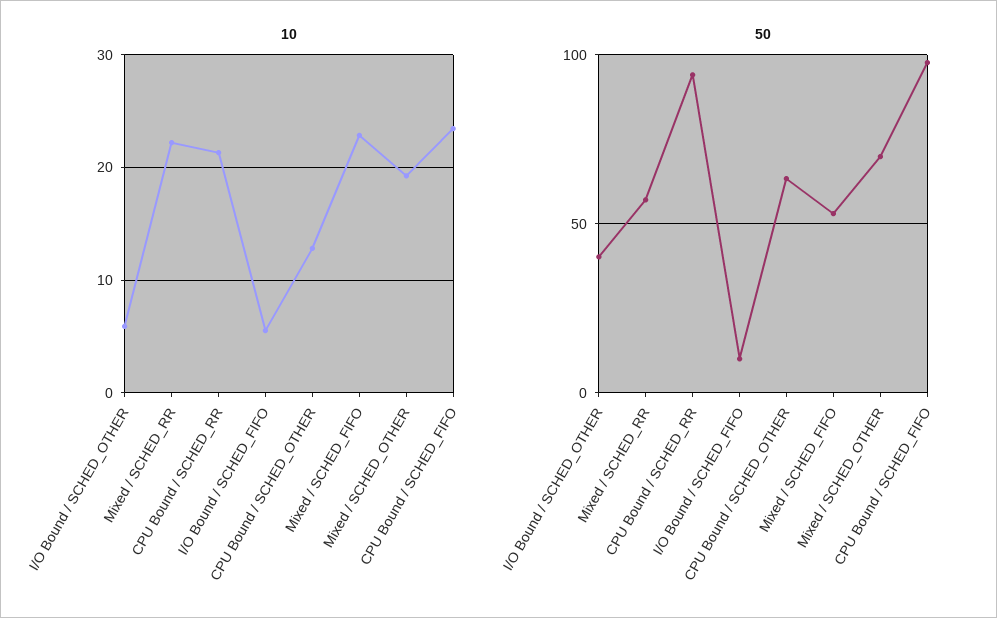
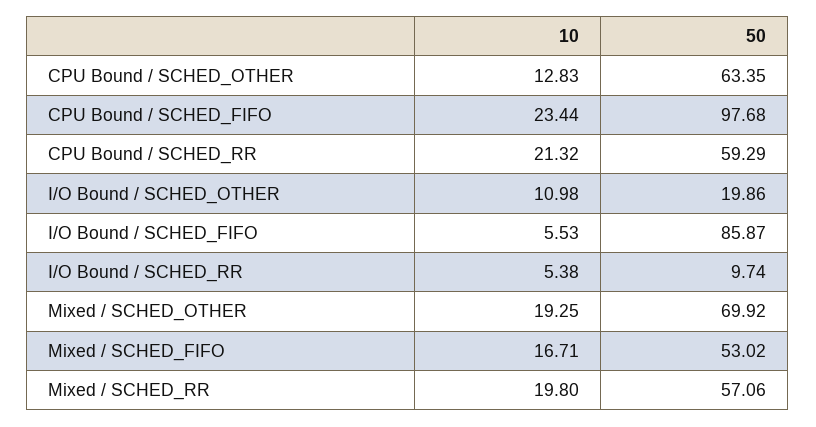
  {
    "10": {
-     "I/O Bound / SCHED_OTHER": 6,
+     "I/O Bound / SCHED_OTHER": 10.98,
-     "Mixed / SCHED_RR": 22,
+     "Mixed / SCHED_RR": 19.8,
      "CPU Bound / SCHED_RR": 21.32,
      "I/O Bound / SCHED_FIFO": 5.53,
      "CPU Bound / SCHED_OTHER": 12.83,
-     "Mixed / SCHED_FIFO": 23,
+     "Mixed / SCHED_FIFO": 16.71,
      "Mixed / SCHED_OTHER": 19.25,
-     "CPU Bound / SCHED_FIFO": 23.44
+     "CPU Bound / SCHED_FIFO": 23.44,
+     "I/O Bound / SCHED_RR": 5.38
    },
    "50": {
-     "I/O Bound / SCHED_OTHER": 40,
+     "I/O Bound / SCHED_OTHER": 19.86,
      "Mixed / SCHED_RR": 57.06,
-     "CPU Bound / SCHED_RR": 95,
+     "CPU Bound / SCHED_RR": 59.29,
-     "I/O Bound / SCHED_FIFO": 10,
+     "I/O Bound / SCHED_FIFO": 85.87,
      "CPU Bound / SCHED_OTHER": 63.35,
      "Mixed / SCHED_FIFO": 53.02,
      "Mixed / SCHED_OTHER": 69.92,
-     "CPU Bound / SCHED_FIFO": 97.68
+     "CPU Bound / SCHED_FIFO": 97.68,
+     "I/O Bound / SCHED_RR": 9.74
    }
  }

